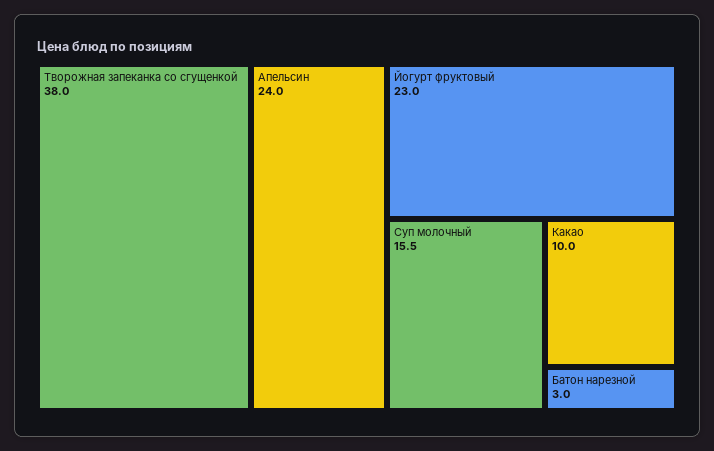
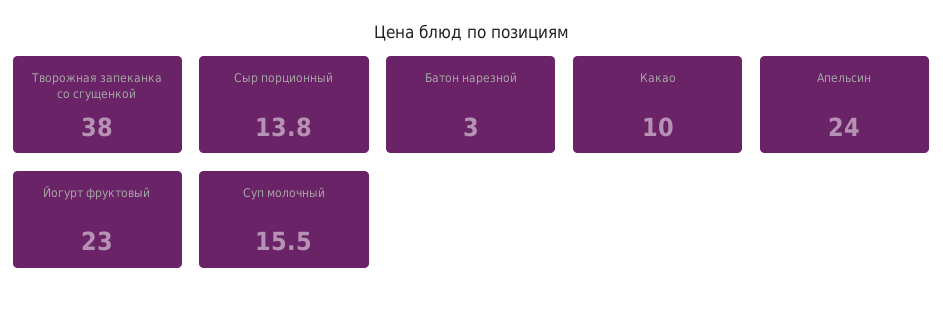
  {
    "Творожная запеканка со сгущенкой": 38,
    "Апельсин": 24,
    "Йогурт фруктовый": 23,
    "Суп молочный": 15.5,
    "Какао": 10,
-   "Батон нарезной": 3
+   "Батон нарезной": 3,
+   "Сыр порционный": 13.8
  }

